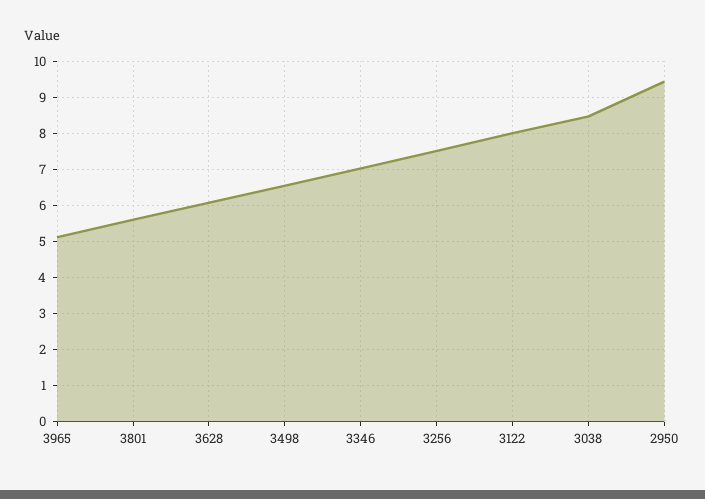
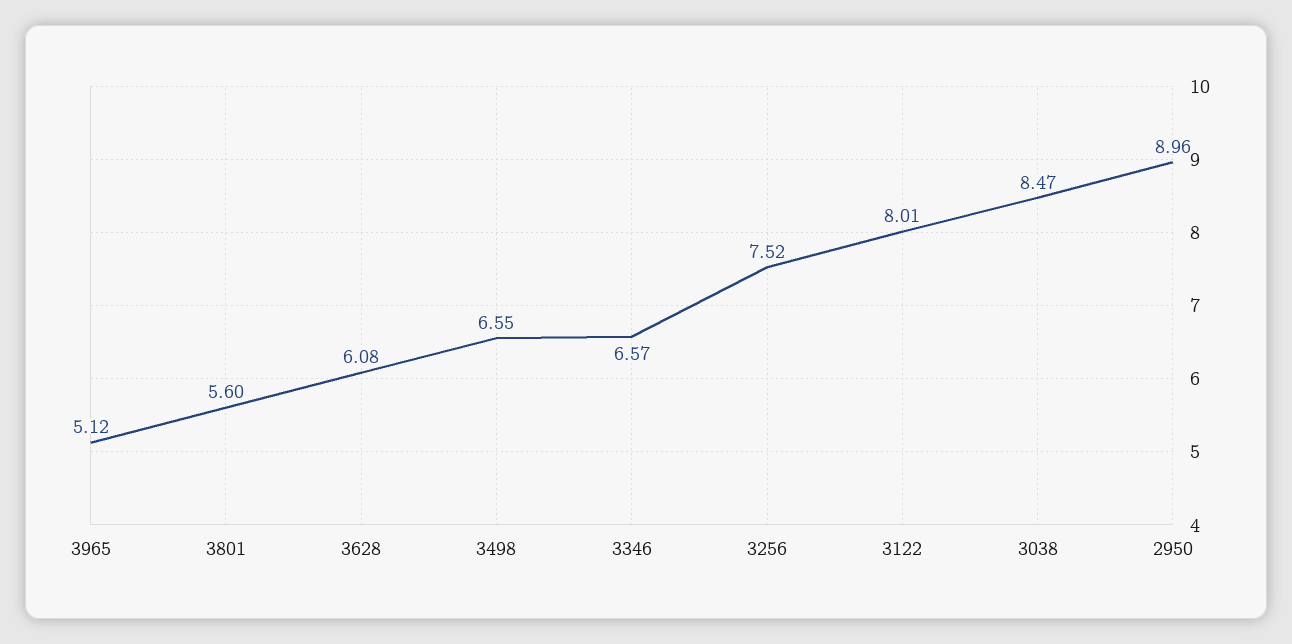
  {
    "3965": 5.12,
    "3801": 5.6,
    "3628": 6.08,
    "3498": 6.55,
-   "3346": 7,
+   "3346": 6.57,
    "3256": 7.52,
    "3122": 8.01,
    "3038": 8.47,
-   "2950": 9.4
+   "2950": 8.96
  }

